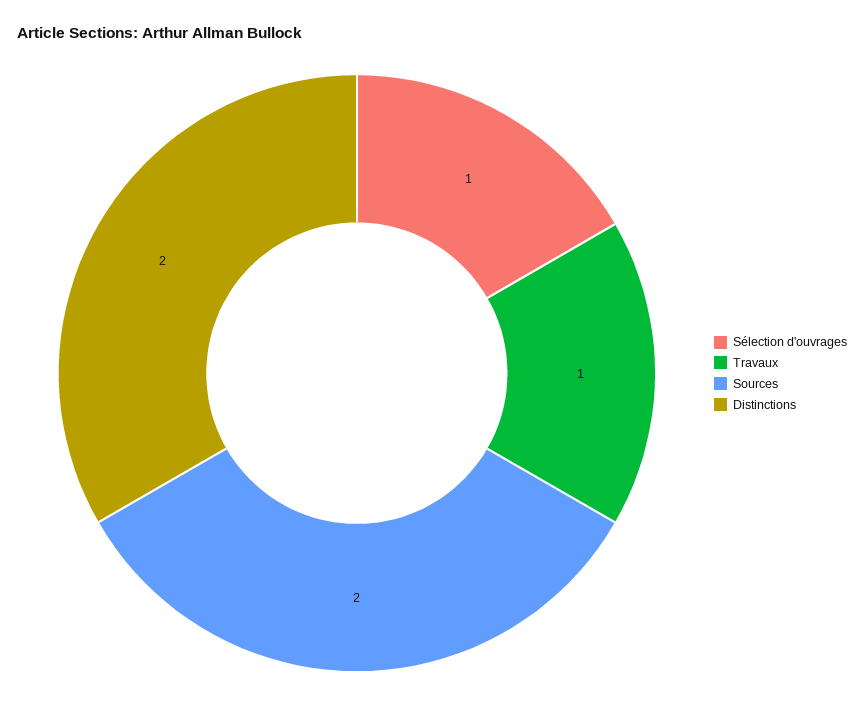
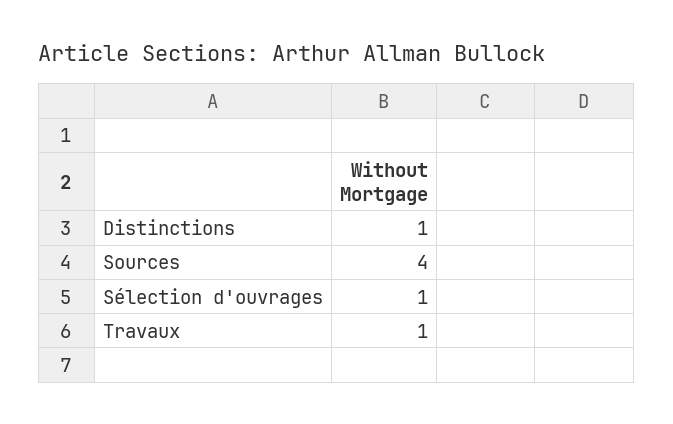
  {
    "Sélection d'ouvrages": 1,
    "Travaux": 1,
-   "Sources": 2,
+   "Sources": 4,
-   "Distinctions": 2
+   "Distinctions": 1
  }

